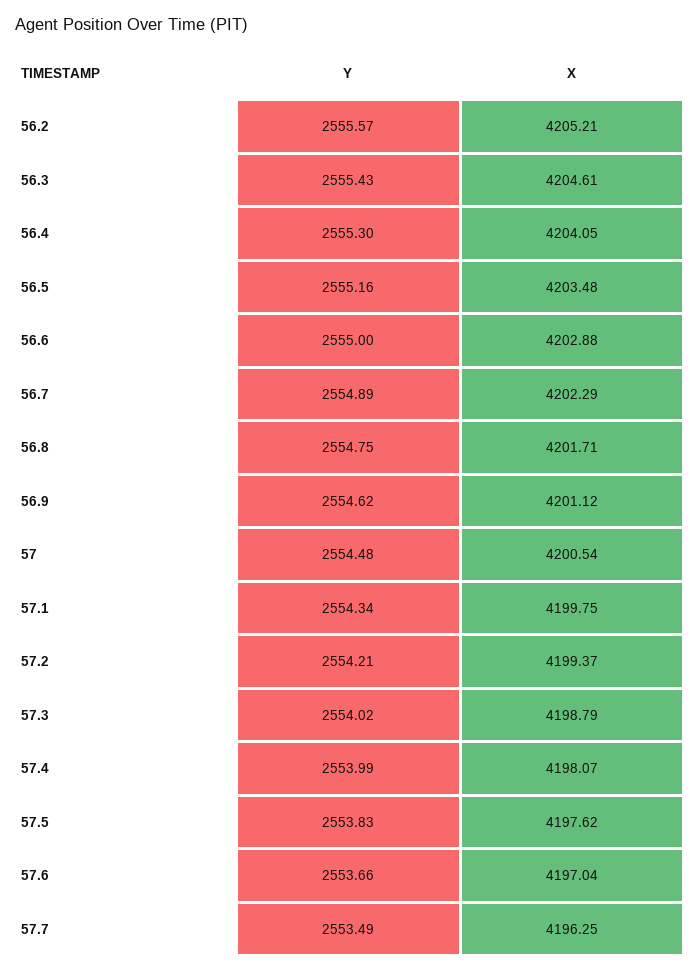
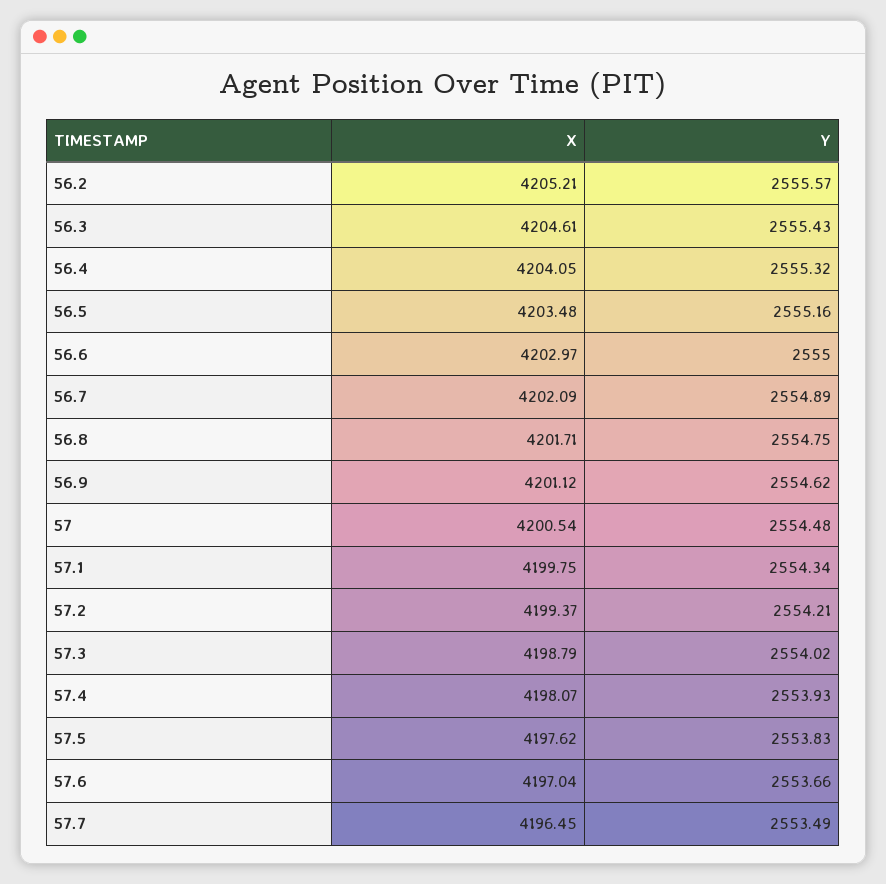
  {
    "Y": {
      "56.2": 2555.57,
      "56.3": 2555.43,
-     "56.4": 2555.3,
+     "56.4": 2555.32,
      "56.5": 2555.16,
      "56.6": 2555,
      "56.7": 2554.89,
      "56.8": 2554.75,
      "56.9": 2554.62,
      "57": 2554.48,
      "57.1": 2554.34,
      "57.2": 2554.21,
      "57.3": 2554.02,
-     "57.4": 2553.99,
+     "57.4": 2553.93,
      "57.5": 2553.83,
      "57.6": 2553.66,
      "57.7": 2553.49
    },
    "X": {
      "56.2": 4205.21,
      "56.3": 4204.61,
      "56.4": 4204.05,
      "56.5": 4203.48,
-     "56.6": 4202.88,
+     "56.6": 4202.97,
-     "56.7": 4202.29,
+     "56.7": 4202.09,
      "56.8": 4201.71,
      "56.9": 4201.12,
      "57": 4200.54,
      "57.1": 4199.75,
      "57.2": 4199.37,
      "57.3": 4198.79,
      "57.4": 4198.07,
      "57.5": 4197.62,
      "57.6": 4197.04,
-     "57.7": 4196.25
+     "57.7": 4196.45
    }
  }

